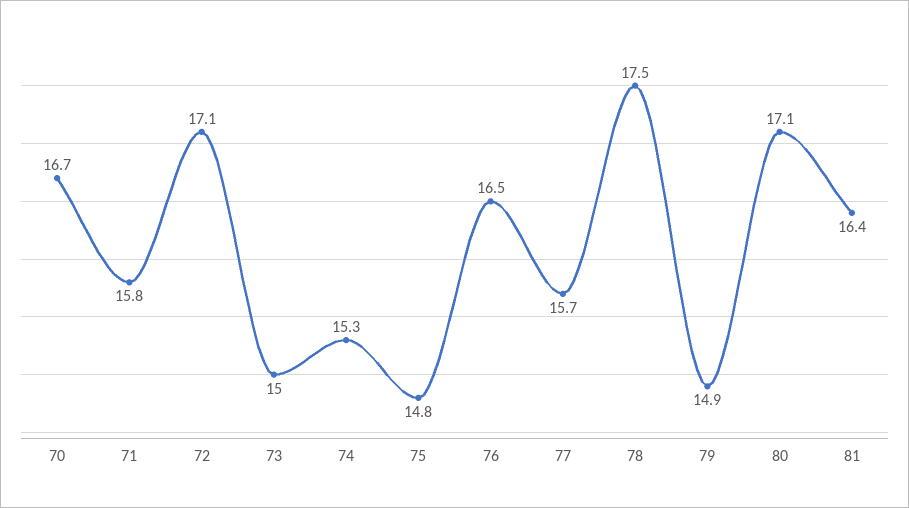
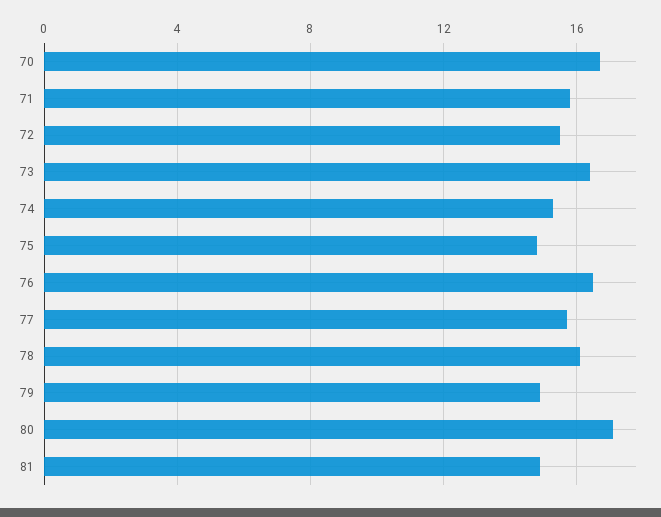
  {
    "70": 16.7,
    "71": 15.8,
-   "72": 17.1,
+   "72": 15.5,
-   "73": 15,
+   "73": 16.5,
    "74": 15.3,
    "75": 14.8,
    "76": 16.5,
    "77": 15.7,
-   "78": 17.5,
+   "78": 16,
    "79": 14.9,
    "80": 17.1,
-   "81": 16.4
+   "81": 15
  }

